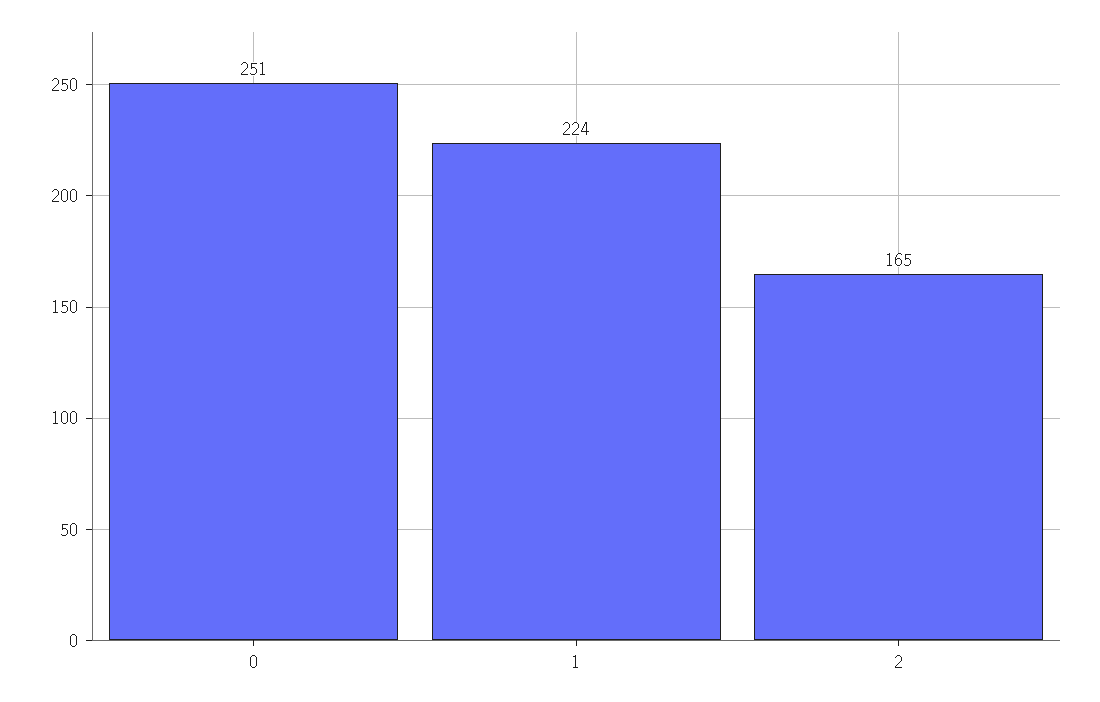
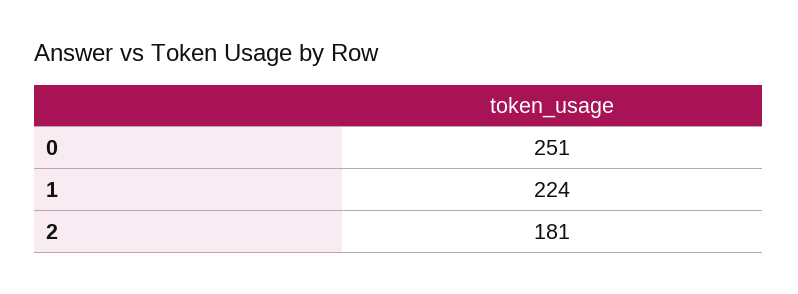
  {
    "0": 251,
    "1": 224,
-   "2": 165
+   "2": 181
  }

